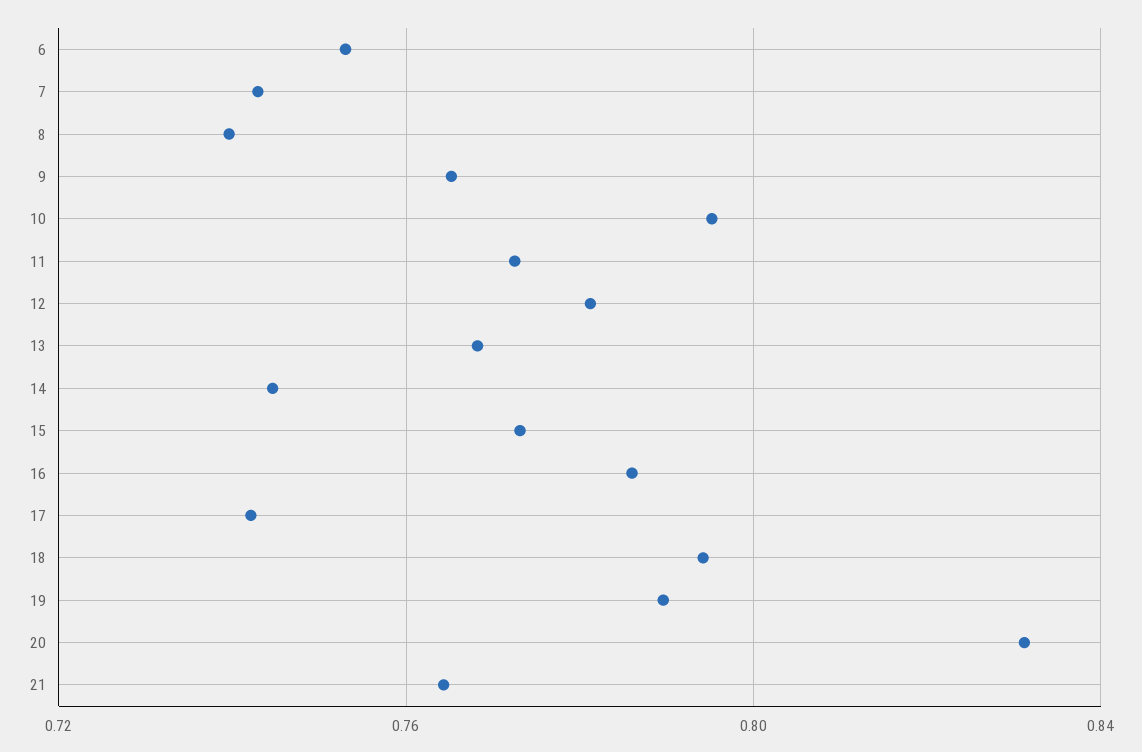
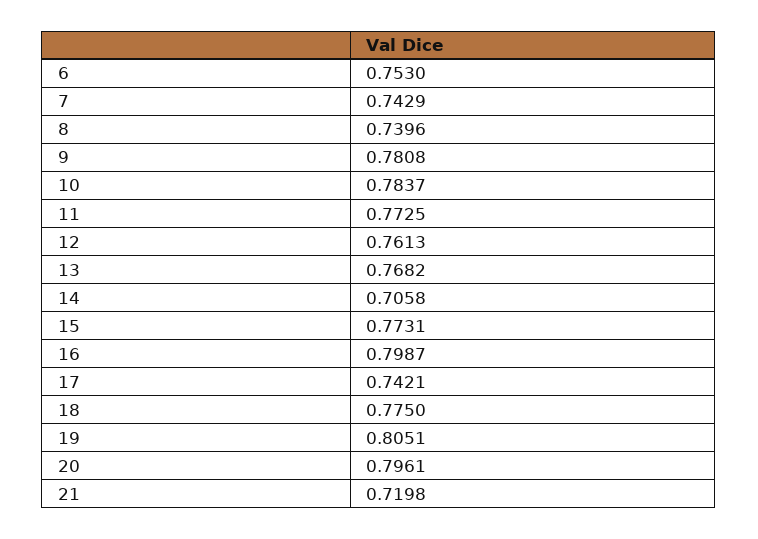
  {
    "6": 0.753,
    "7": 0.7429,
    "8": 0.7396,
-   "9": 0.765,
+   "9": 0.7808,
-   "10": 0.795,
+   "10": 0.7837,
    "11": 0.7725,
-   "12": 0.78,
+   "12": 0.7613,
    "13": 0.7682,
-   "14": 0.745,
+   "14": 0.7058,
    "15": 0.7731,
-   "16": 0.785,
+   "16": 0.7987,
    "17": 0.7421,
-   "18": 0.795,
+   "18": 0.775,
-   "19": 0.79,
+   "19": 0.8051,
-   "20": 0.83,
+   "20": 0.7961,
-   "21": 0.765
+   "21": 0.7198
  }

